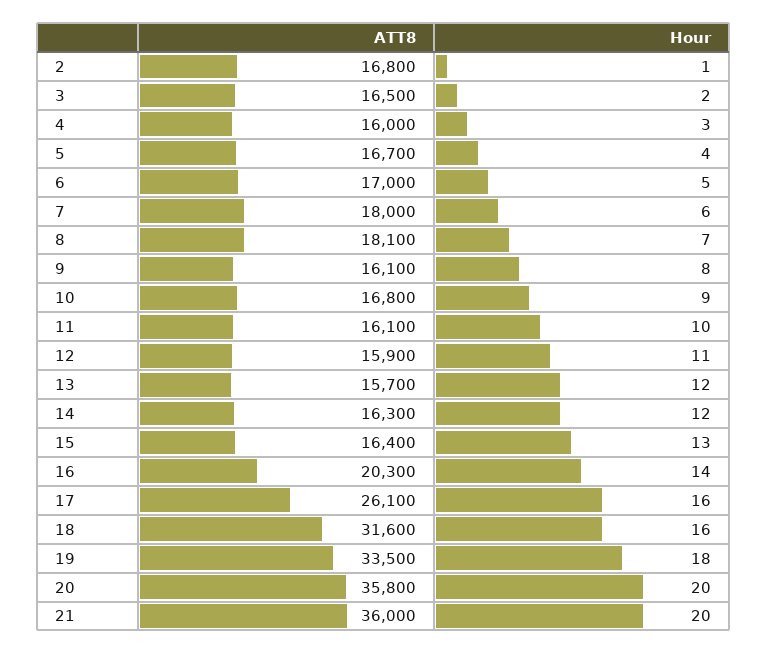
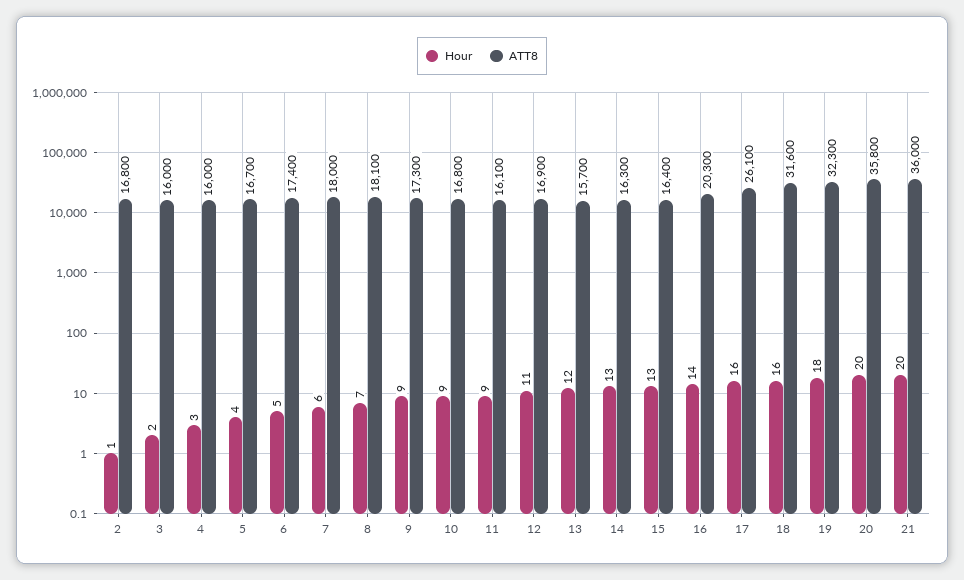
  {
    "ATT8": {
      "2": 16800,
-     "3": 16500,
+     "3": 16000,
      "4": 16000,
      "5": 16700,
-     "6": 17000,
+     "6": 17400,
      "7": 18000,
      "8": 18100,
-     "9": 16100,
+     "9": 17300,
      "10": 16800,
      "11": 16100,
-     "12": 15900,
+     "12": 16900,
      "13": 15700,
      "14": 16300,
      "15": 16400,
      "16": 20300,
      "17": 26100,
      "18": 31600,
-     "19": 33500,
+     "19": 32300,
      "20": 35800,
      "21": 36000
    },
    "Hour": {
      "2": 1,
      "3": 2,
      "4": 3,
      "5": 4,
      "6": 5,
      "7": 6,
      "8": 7,
-     "9": 8,
+     "9": 9,
      "10": 9,
-     "11": 10,
+     "11": 9,
      "12": 11,
      "13": 12,
-     "14": 12,
+     "14": 13,
      "15": 13,
      "16": 14,
      "17": 16,
      "18": 16,
      "19": 18,
      "20": 20,
      "21": 20
    }
  }

